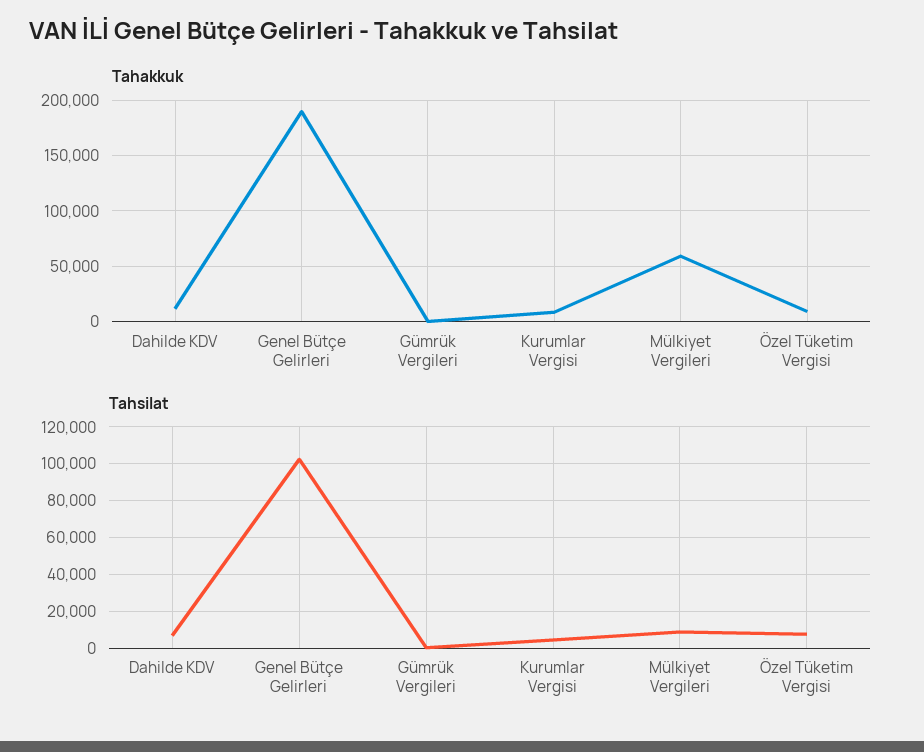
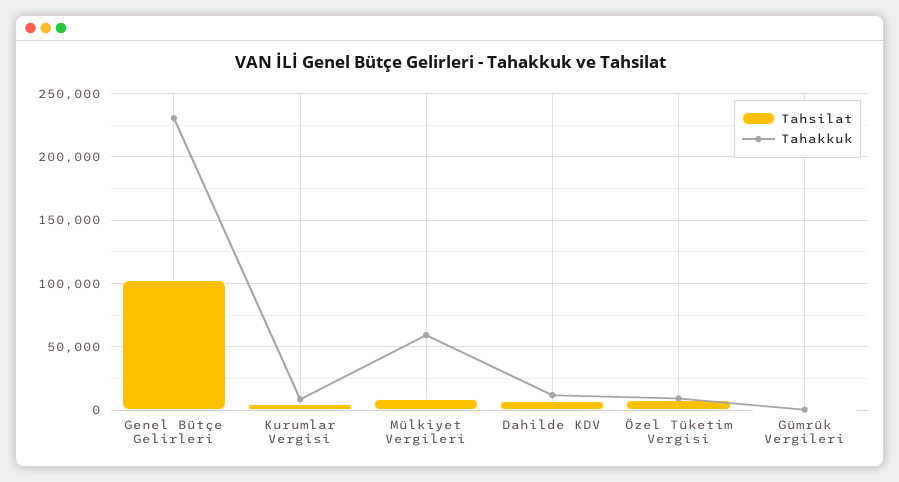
  {
    "Tahakkuk": {
      "Dahilde KDV": 10000,
-     "Genel Bütçe Gelirleri": 190000,
+     "Genel Bütçe Gelirleri": 230000,
      "Gümrük Vergileri": 0,
      "Kurumlar Vergisi": 10000,
      "Mülkiyet Vergileri": 60000,
      "Özel Tüketim Vergisi": 10000
    },
    "Tahsilat": {
      "Dahilde KDV": 5000,
      "Genel Bütçe Gelirleri": 100000,
      "Gümrük Vergileri": 0,
      "Kurumlar Vergisi": 5000,
      "Mülkiyet Vergileri": 10000,
      "Özel Tüketim Vergisi": 10000
    }
  }

